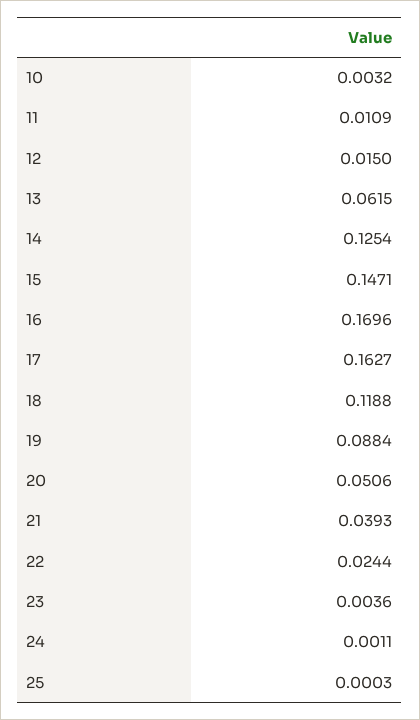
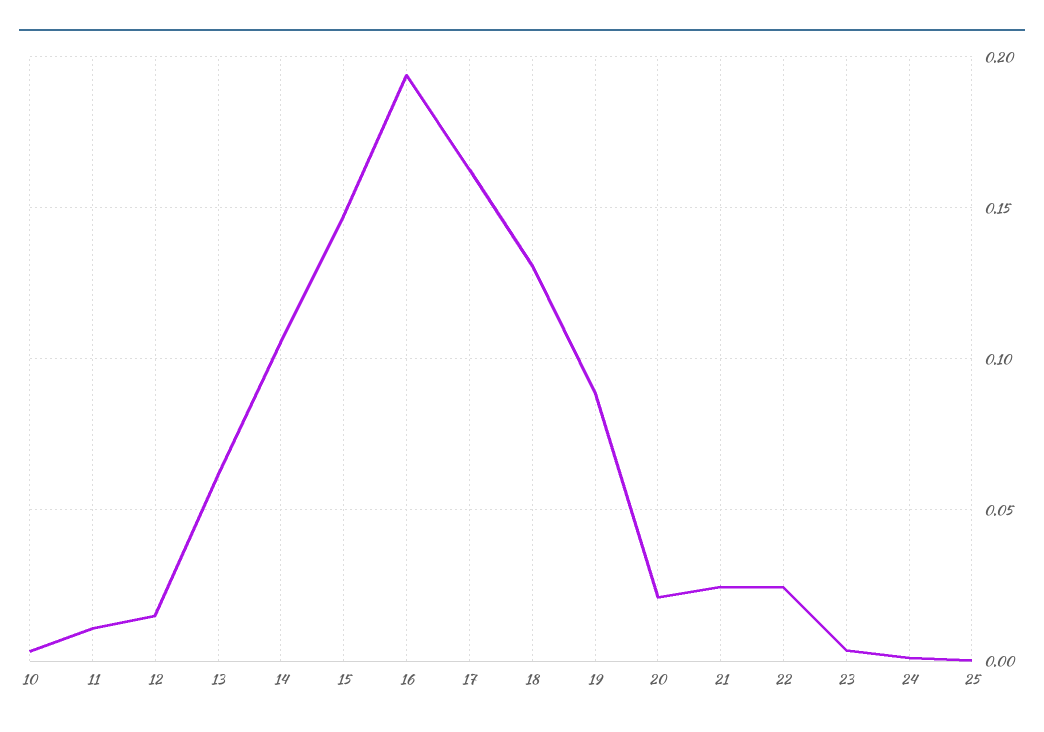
  {
    "10": 0.0032,
    "11": 0.0109,
    "12": 0.015,
    "13": 0.0615,
-   "14": 0.1254,
+   "14": 0.105,
    "15": 0.1471,
-   "16": 0.1696,
+   "16": 0.195,
    "17": 0.1627,
-   "18": 0.1188,
+   "18": 0.13,
    "19": 0.0884,
-   "20": 0.0506,
+   "20": 0.02,
-   "21": 0.0393,
+   "21": 0.025,
    "22": 0.0244,
    "23": 0.0036,
    "24": 0.0011,
    "25": 0.0003
  }

